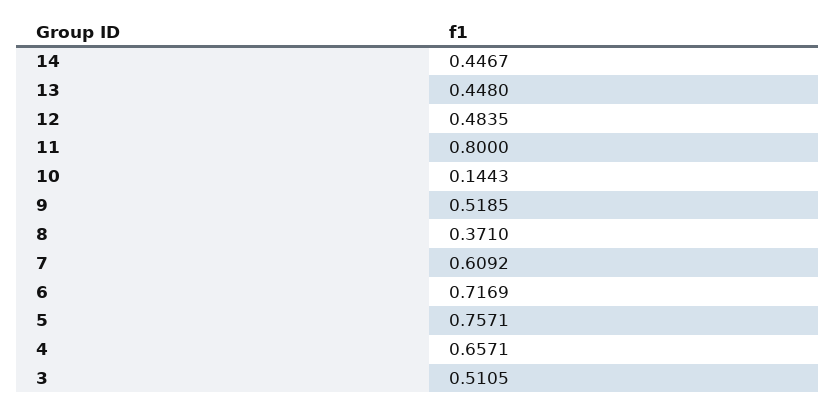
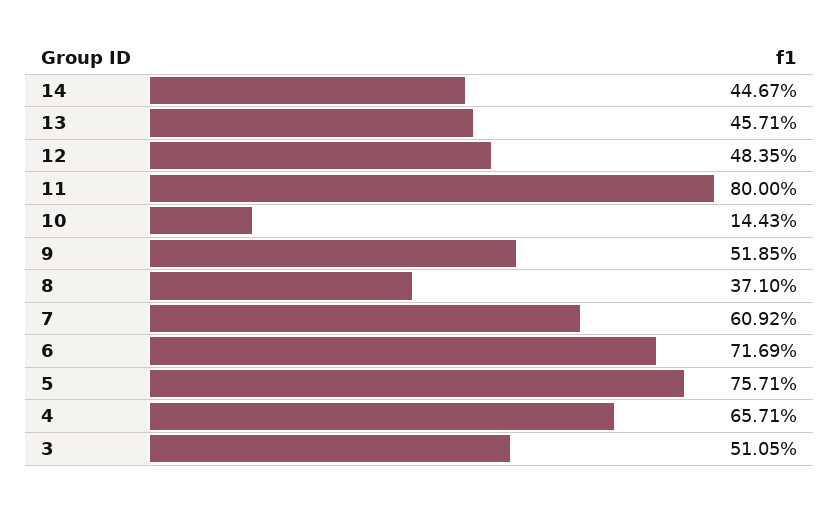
  {
    "14": 0.4467,
-   "13": 0.448,
+   "13": 0.4571,
    "12": 0.4835,
    "11": 0.8,
    "10": 0.1443,
    "9": 0.5185,
    "8": 0.371,
    "7": 0.6092,
    "6": 0.7169,
    "5": 0.7571,
    "4": 0.6571,
    "3": 0.5105
  }

